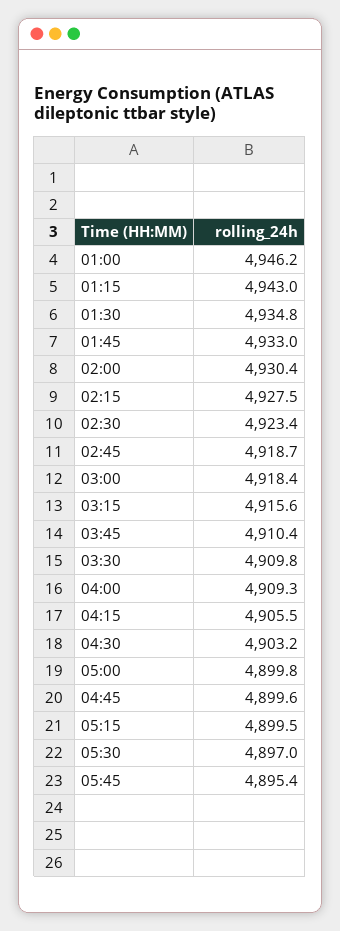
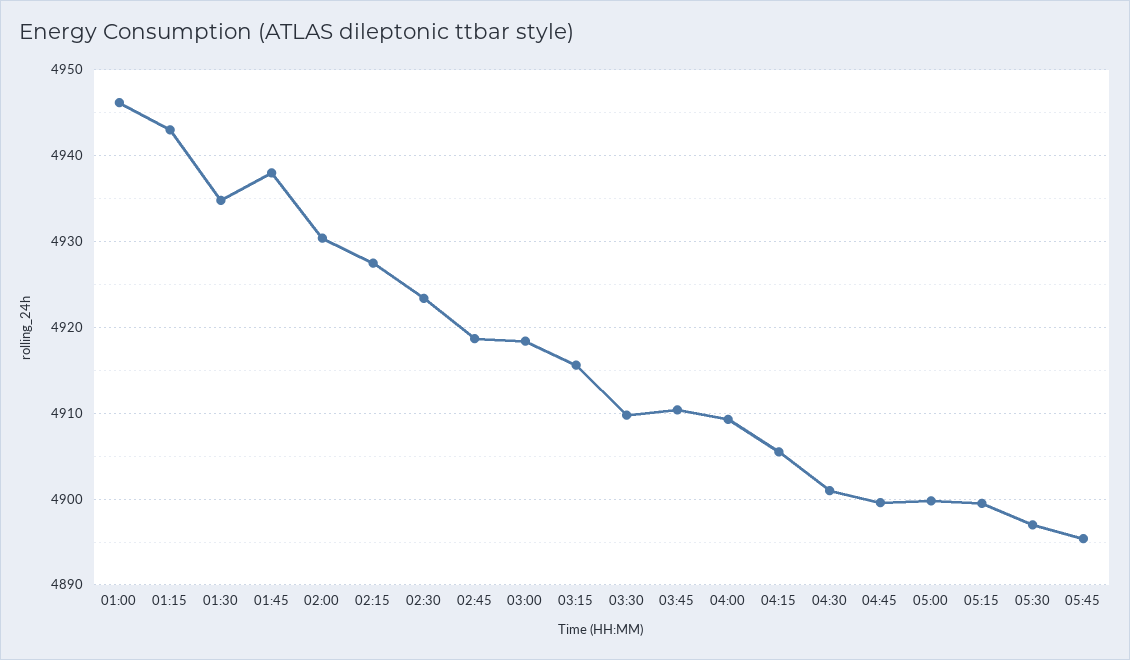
  {
    "01:00": 4946.2,
    "01:15": 4943,
    "01:30": 4934.8,
-   "01:45": 4933,
+   "01:45": 4938,
    "02:00": 4930.4,
    "02:15": 4927.5,
    "02:30": 4923.4,
    "02:45": 4918.7,
    "03:00": 4918.4,
    "03:15": 4915.6,
    "03:45": 4910.4,
    "03:30": 4909.8,
    "04:00": 4909.3,
    "04:15": 4905.5,
-   "04:30": 4903.2,
+   "04:30": 4901,
    "05:00": 4899.8,
    "04:45": 4899.6,
    "05:15": 4899.5,
    "05:30": 4897,
    "05:45": 4895.4
  }

